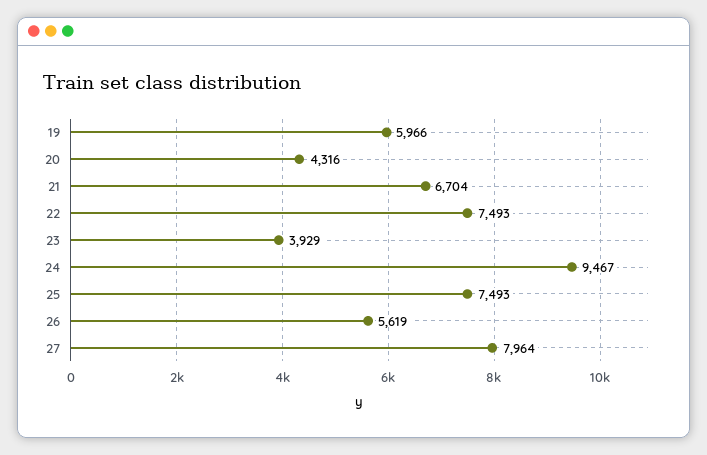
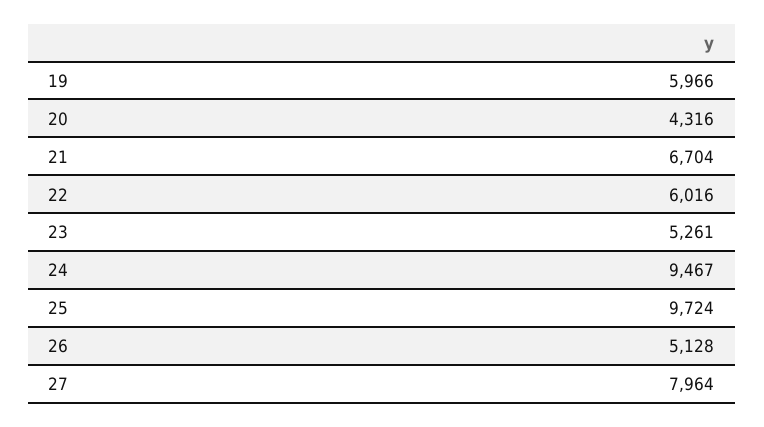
  {
    "19": 5966,
    "20": 4316,
    "21": 6704,
-   "22": 7493,
+   "22": 6016,
-   "23": 3929,
+   "23": 5261,
    "24": 9467,
-   "25": 7493,
+   "25": 9724,
-   "26": 5619,
+   "26": 5128,
    "27": 7964
  }

